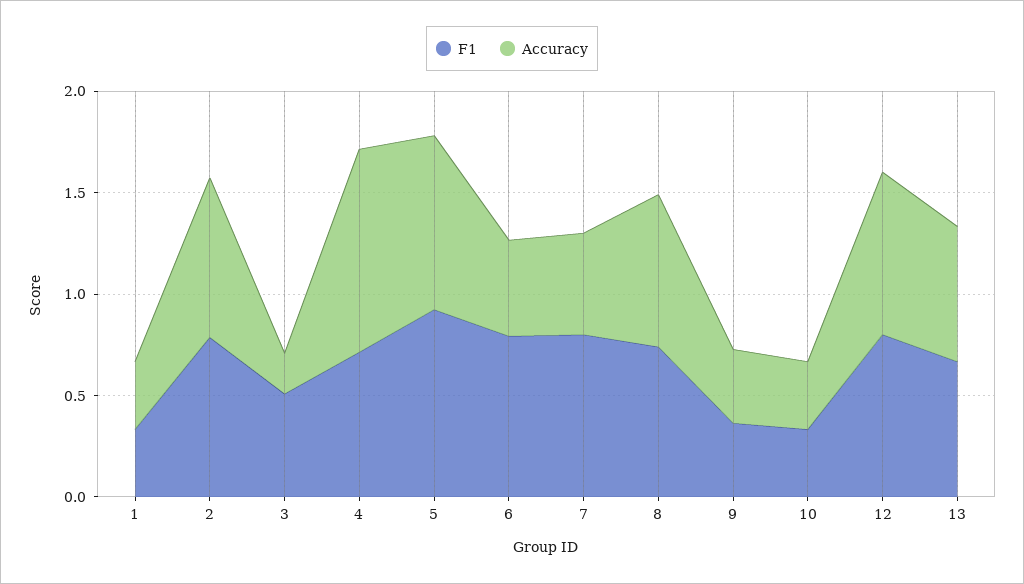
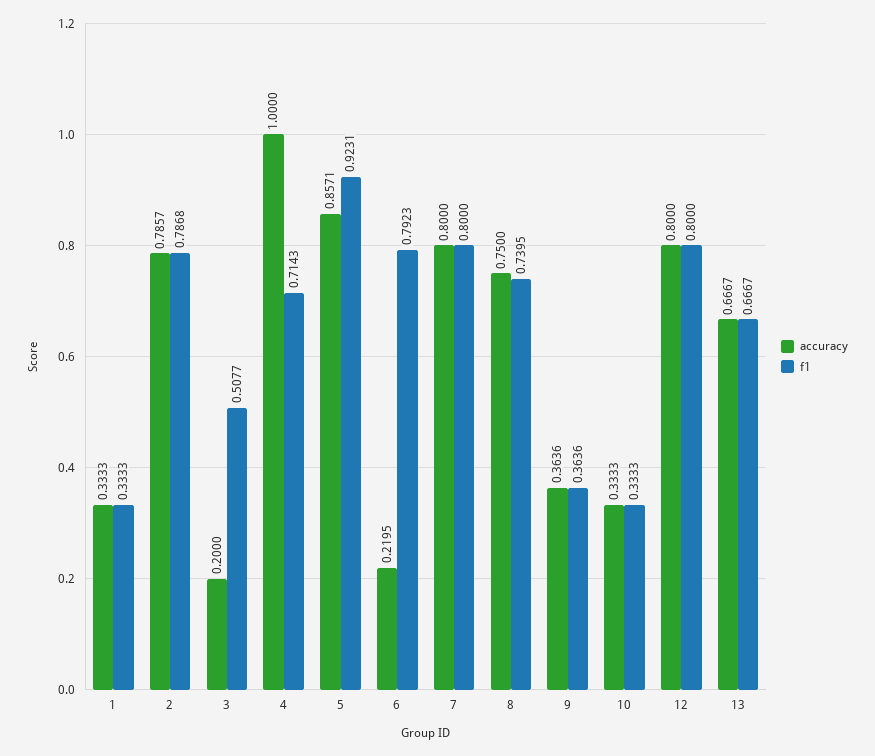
  {
    "F1": {
      "1": 0.3333,
      "2": 0.7868,
      "3": 0.5077,
      "4": 0.7143,
      "5": 0.9231,
      "6": 0.7923,
      "7": 0.8,
      "8": 0.7395,
      "9": 0.3636,
      "10": 0.3333,
      "12": 0.8,
      "13": 0.6667
    },
    "Accuracy": {
      "1": 0.3333,
      "2": 0.7857,
      "3": 0.2,
      "4": 1,
      "5": 0.8571,
-     "6": 0.5,
+     "6": 0.2195,
-     "7": 0.5,
+     "7": 0.8,
      "8": 0.75,
      "9": 0.3636,
      "10": 0.3333,
      "12": 0.8,
      "13": 0.6667
    }
  }

